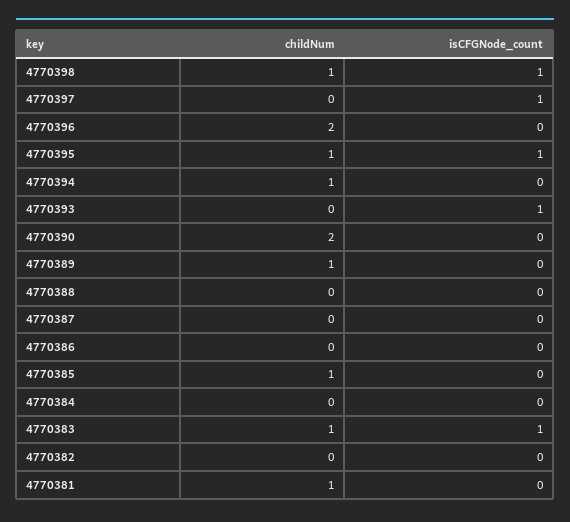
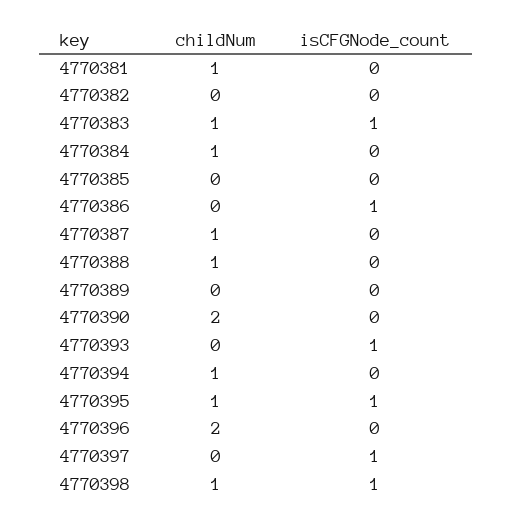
  {
    "childNum": {
      "4770398": 1,
      "4770397": 0,
      "4770396": 2,
      "4770395": 1,
      "4770394": 1,
      "4770393": 0,
      "4770390": 2,
-     "4770389": 1,
+     "4770389": 0,
-     "4770388": 0,
+     "4770388": 1,
-     "4770387": 0,
+     "4770387": 1,
      "4770386": 0,
-     "4770385": 1,
+     "4770385": 0,
-     "4770384": 0,
+     "4770384": 1,
      "4770383": 1,
      "4770382": 0,
      "4770381": 1
    },
    "isCFGNode_count": {
      "4770398": 1,
      "4770397": 1,
      "4770396": 0,
      "4770395": 1,
      "4770394": 0,
      "4770393": 1,
      "4770390": 0,
      "4770389": 0,
      "4770388": 0,
      "4770387": 0,
-     "4770386": 0,
+     "4770386": 1,
      "4770385": 0,
      "4770384": 0,
      "4770383": 1,
      "4770382": 0,
      "4770381": 0
    }
  }

